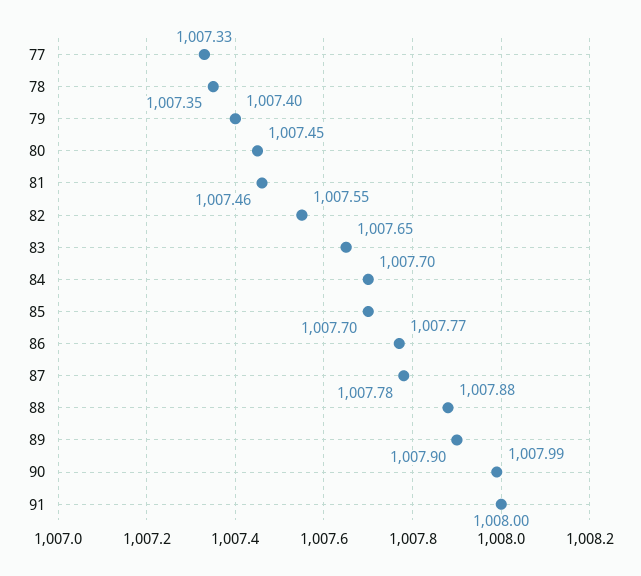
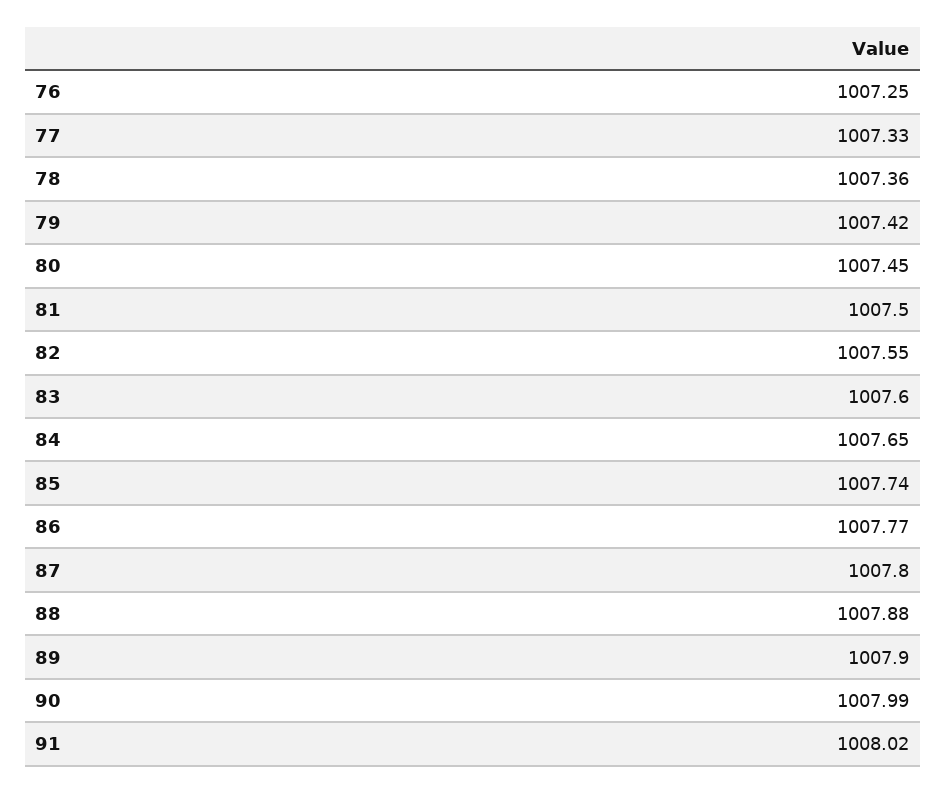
  {
    "77": 1007.33,
-   "78": 1007.35,
+   "78": 1007.36,
-   "79": 1007.4,
+   "79": 1007.42,
    "80": 1007.45,
-   "81": 1007.46,
+   "81": 1007.5,
    "82": 1007.55,
-   "83": 1007.65,
+   "83": 1007.6,
-   "84": 1007.7,
+   "84": 1007.65,
-   "85": 1007.7,
+   "85": 1007.74,
    "86": 1007.77,
-   "87": 1007.78,
+   "87": 1007.8,
    "88": 1007.88,
    "89": 1007.9,
    "90": 1007.99,
-   "91": 1008
+   "91": 1008.02,
+   "76": 1007.25
  }

